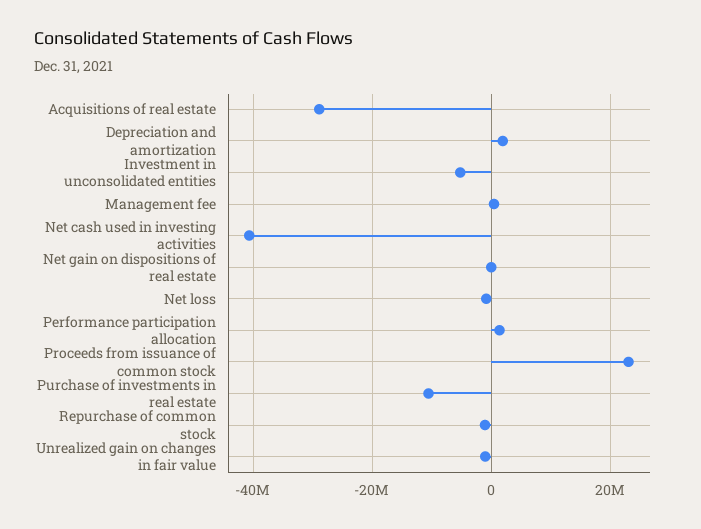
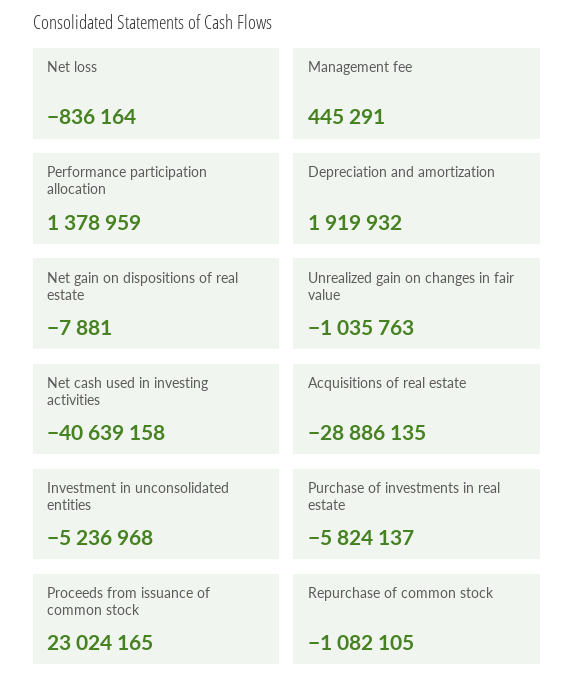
  {
    "Acquisitions of real estate": -28886135,
    "Depreciation and amortization": 1919932,
    "Investment in unconsolidated entities": -5236968,
    "Management fee": 445291,
    "Net cash used in investing activities": -40639158,
    "Net gain on dispositions of real estate": -7881,
    "Net loss": -836164,
    "Performance participation allocation": 1378959,
    "Proceeds from issuance of common stock": 23024165,
-   "Purchase of investments in real estate": -10000000,
+   "Purchase of investments in real estate": -5824137,
    "Repurchase of common stock": -1082105,
    "Unrealized gain on changes in fair value": -1035763
  }

